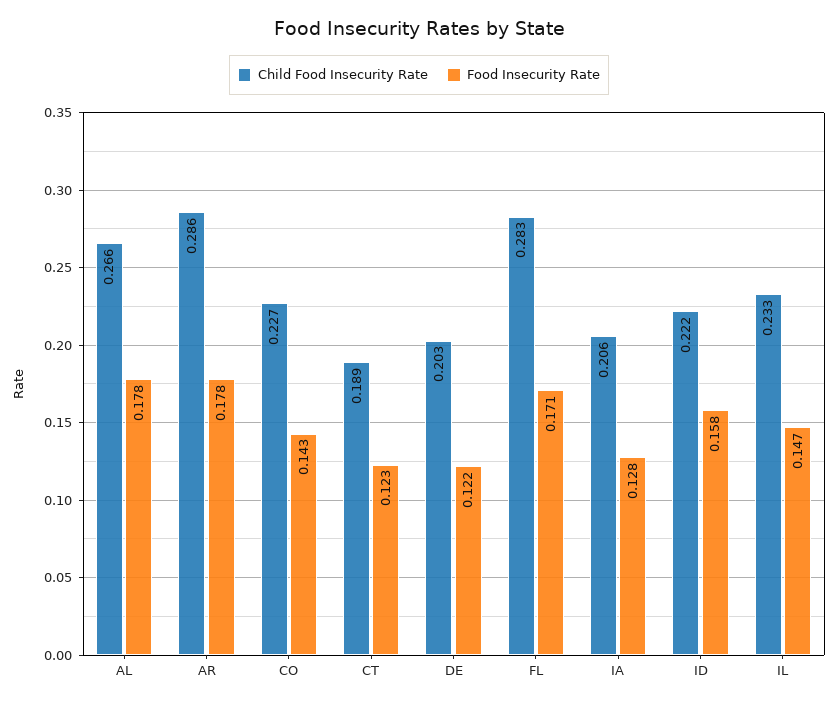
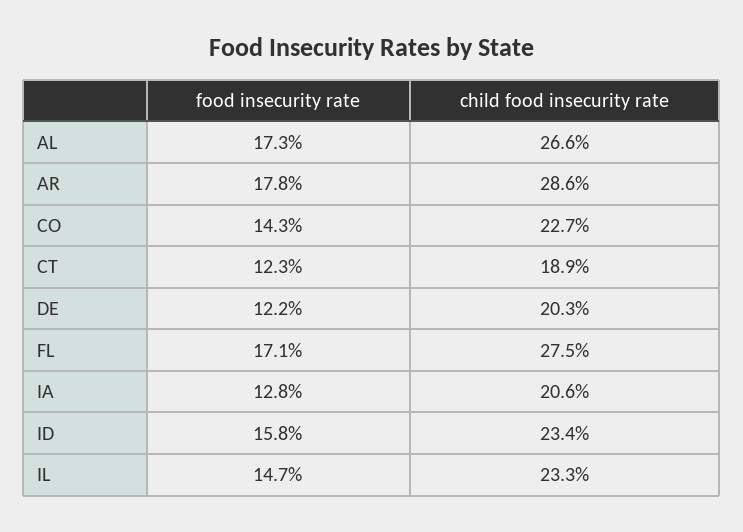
  {
    "Child Food Insecurity Rate": {
      "AL": 0.266,
      "AR": 0.286,
      "CO": 0.227,
      "CT": 0.189,
      "DE": 0.203,
-     "FL": 0.283,
+     "FL": 0.275,
      "IA": 0.206,
-     "ID": 0.222,
+     "ID": 0.234,
      "IL": 0.233
    },
    "Food Insecurity Rate": {
-     "AL": 0.178,
+     "AL": 0.173,
      "AR": 0.178,
      "CO": 0.143,
      "CT": 0.123,
      "DE": 0.122,
      "FL": 0.171,
      "IA": 0.128,
      "ID": 0.158,
      "IL": 0.147
    }
  }

